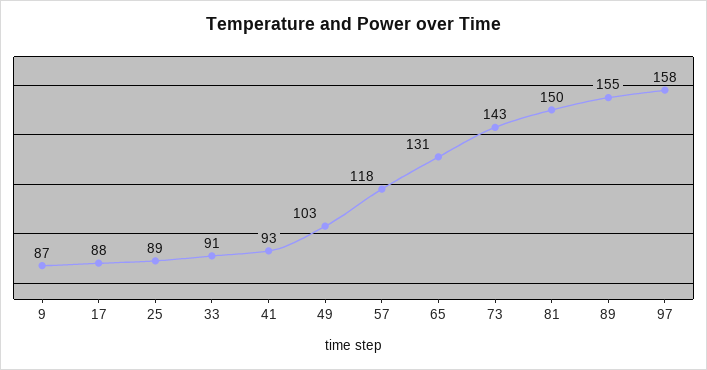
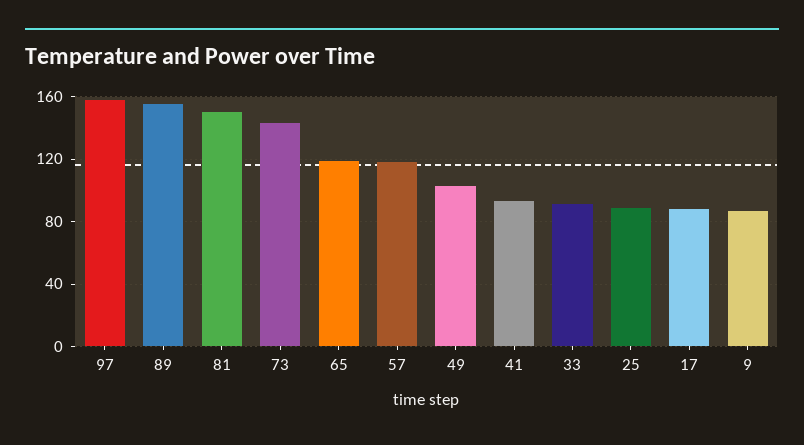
  {
    "9": 87,
    "17": 88,
    "25": 89,
    "33": 91,
    "41": 93,
    "49": 103,
    "57": 118,
-   "65": 131,
+   "65": 120,
    "73": 143,
    "81": 150,
    "89": 155,
    "97": 158
  }

